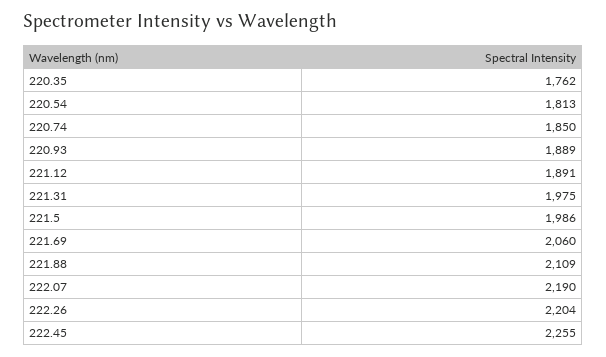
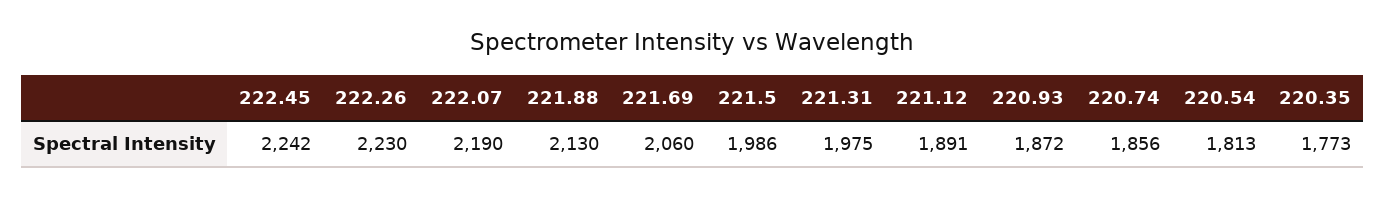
  {
-   "220.35": 1762,
+   "220.35": 1773,
    "220.54": 1813,
-   "220.74": 1850,
+   "220.74": 1856,
-   "220.93": 1889,
+   "220.93": 1872,
    "221.12": 1891,
    "221.31": 1975,
    "221.5": 1986,
    "221.69": 2060,
-   "221.88": 2109,
+   "221.88": 2130,
    "222.07": 2190,
-   "222.26": 2204,
+   "222.26": 2230,
-   "222.45": 2255
+   "222.45": 2242
  }

